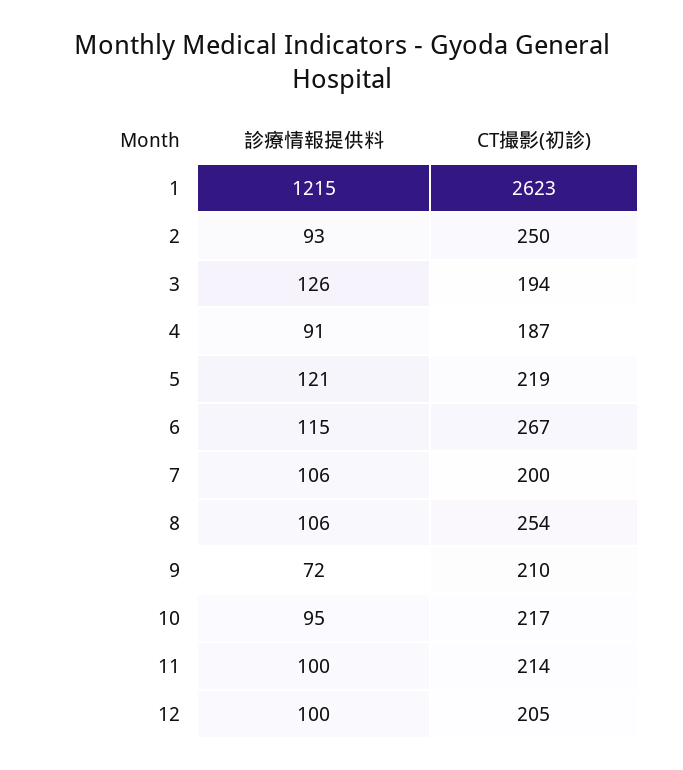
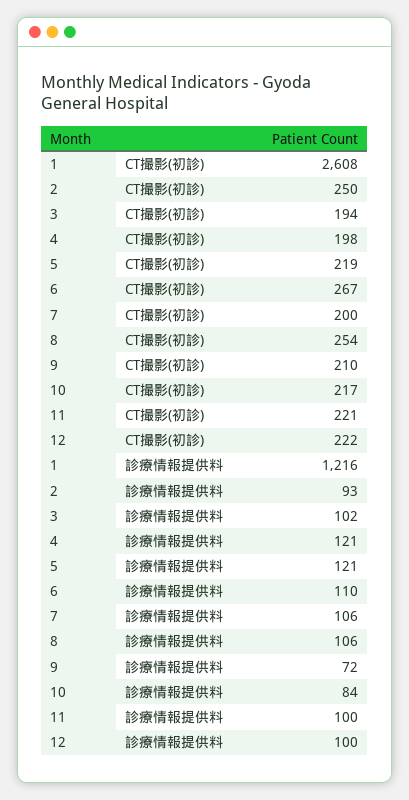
  {
    "診療情報提供料": {
-     "1": 1215,
+     "1": 1216,
      "2": 93,
-     "3": 126,
+     "3": 102,
-     "4": 91,
+     "4": 121,
      "5": 121,
-     "6": 115,
+     "6": 110,
      "7": 106,
      "8": 106,
      "9": 72,
-     "10": 95,
+     "10": 84,
      "11": 100,
      "12": 100
    },
    "CT撮影(初診)": {
-     "1": 2623,
+     "1": 2608,
      "2": 250,
      "3": 194,
-     "4": 187,
+     "4": 198,
      "5": 219,
      "6": 267,
      "7": 200,
      "8": 254,
      "9": 210,
      "10": 217,
-     "11": 214,
+     "11": 221,
-     "12": 205
+     "12": 222
    }
  }

